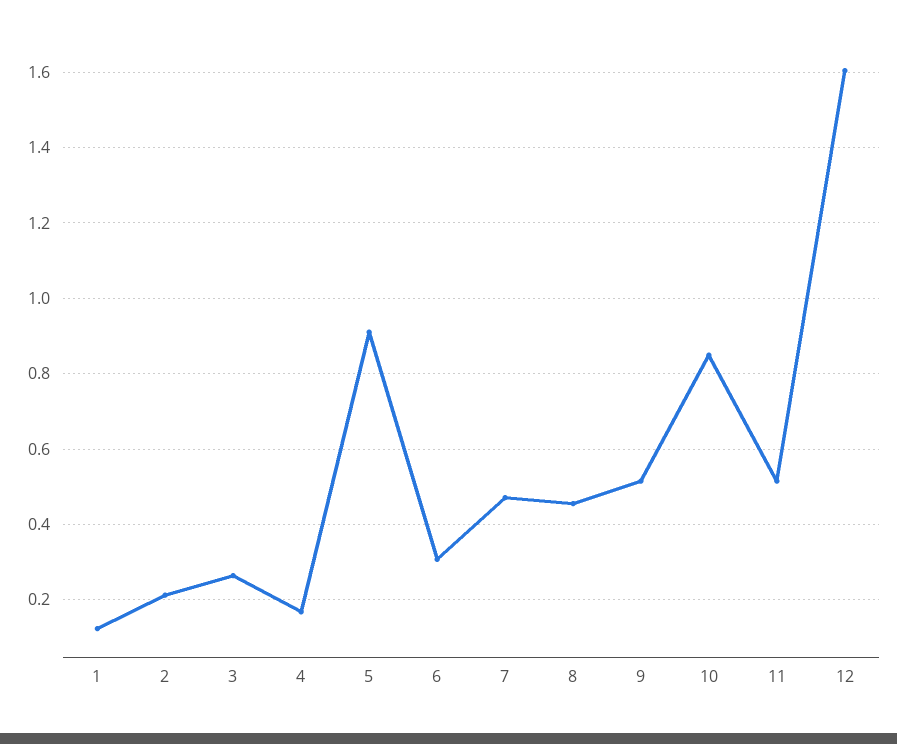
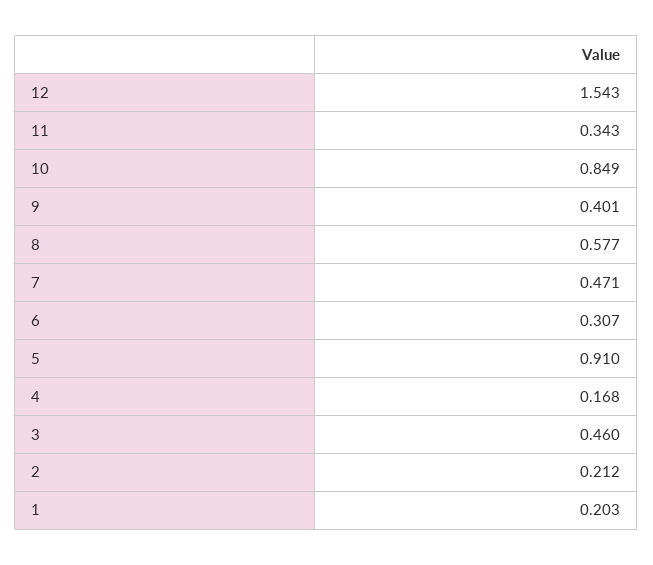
  {
-   "1": 0.12,
+   "1": 0.203,
    "2": 0.212,
-   "3": 0.26,
+   "3": 0.46,
    "4": 0.168,
    "5": 0.91,
    "6": 0.307,
    "7": 0.471,
-   "8": 0.46,
+   "8": 0.577,
-   "9": 0.52,
+   "9": 0.401,
    "10": 0.849,
-   "11": 0.52,
+   "11": 0.343,
-   "12": 1.6
+   "12": 1.543
  }

